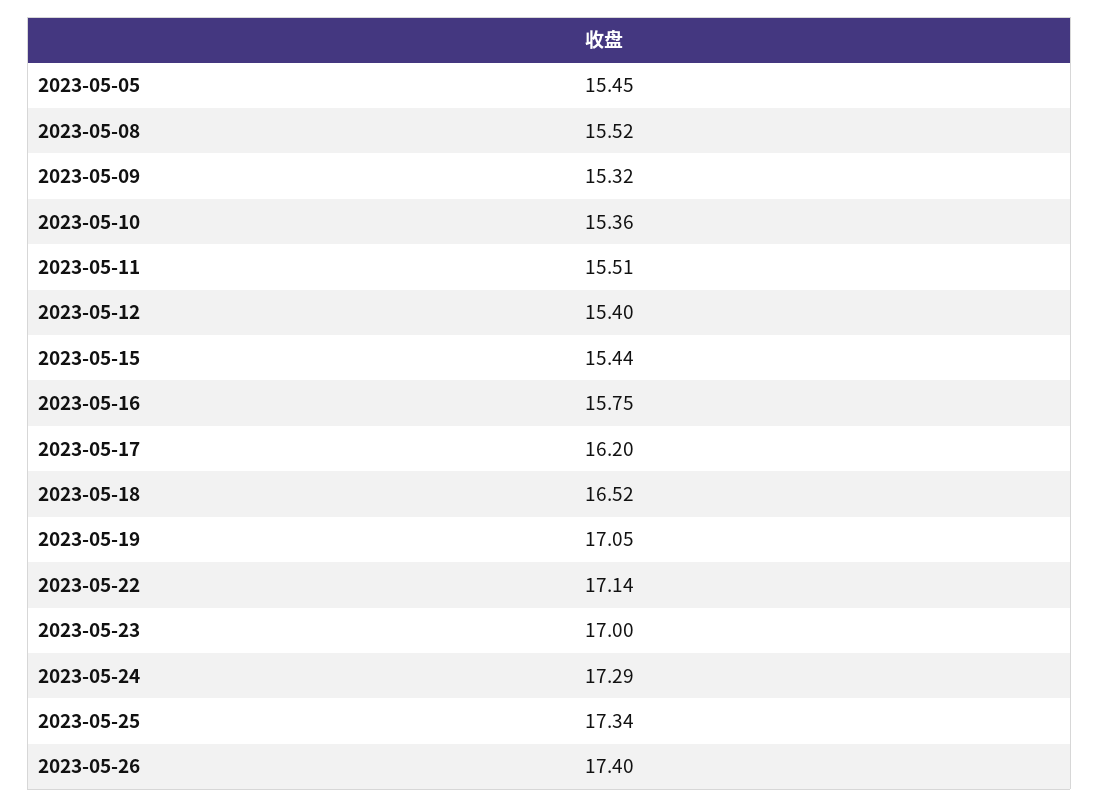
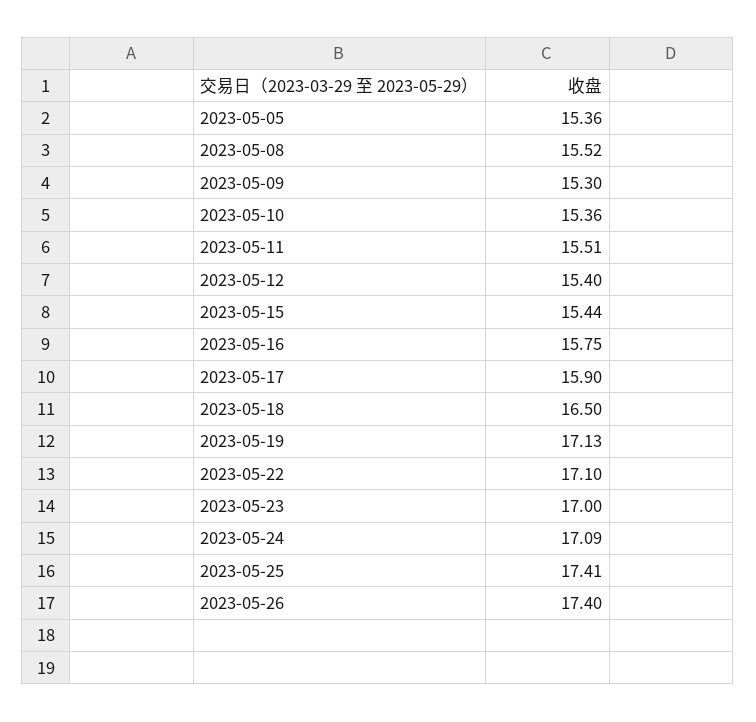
  {
-   "2023-05-05": 15.45,
+   "2023-05-05": 15.36,
    "2023-05-08": 15.52,
-   "2023-05-09": 15.32,
+   "2023-05-09": 15.3,
    "2023-05-10": 15.36,
    "2023-05-11": 15.51,
    "2023-05-12": 15.4,
    "2023-05-15": 15.44,
    "2023-05-16": 15.75,
-   "2023-05-17": 16.2,
+   "2023-05-17": 15.9,
-   "2023-05-18": 16.52,
+   "2023-05-18": 16.5,
-   "2023-05-19": 17.05,
+   "2023-05-19": 17.13,
-   "2023-05-22": 17.14,
+   "2023-05-22": 17.1,
    "2023-05-23": 17,
-   "2023-05-24": 17.29,
+   "2023-05-24": 17.09,
-   "2023-05-25": 17.34,
+   "2023-05-25": 17.41,
    "2023-05-26": 17.4
  }

